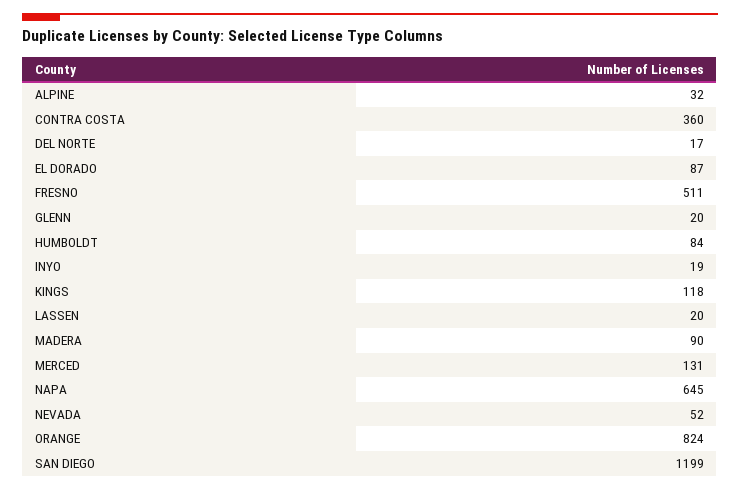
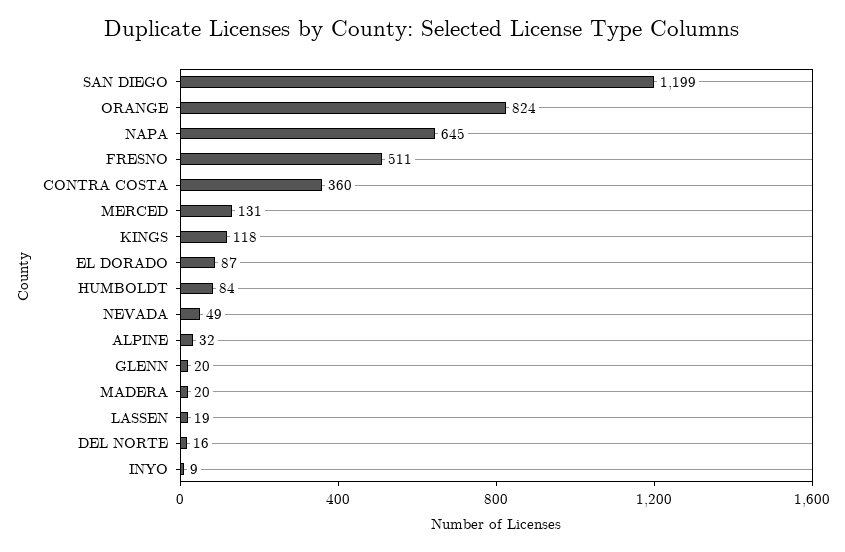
  {
    "ALPINE": 32,
    "CONTRA COSTA": 360,
-   "DEL NORTE": 17,
+   "DEL NORTE": 16,
    "EL DORADO": 87,
    "FRESNO": 511,
    "GLENN": 20,
    "HUMBOLDT": 84,
-   "INYO": 19,
+   "INYO": 9,
    "KINGS": 118,
-   "LASSEN": 20,
+   "LASSEN": 19,
-   "MADERA": 90,
+   "MADERA": 20,
    "MERCED": 131,
    "NAPA": 645,
-   "NEVADA": 52,
+   "NEVADA": 49,
    "ORANGE": 824,
    "SAN DIEGO": 1199
  }

